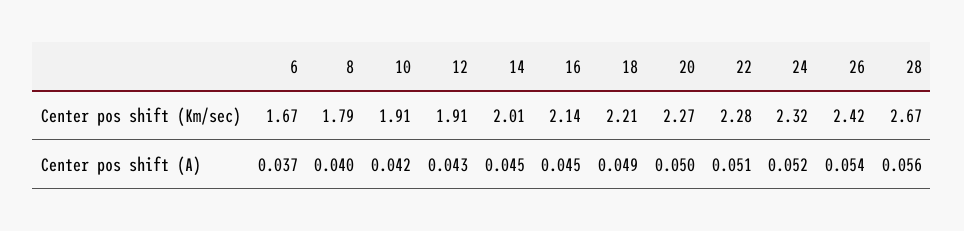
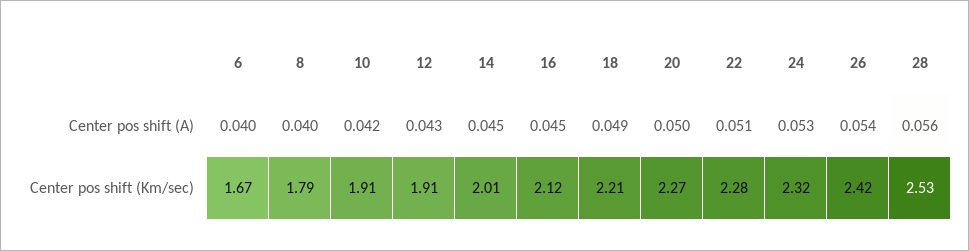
  {
    "6": {
      "Center pos shift (Km/sec)": 1.67,
-     "Center pos shift (A)": 0.037
+     "Center pos shift (A)": 0.04
    },
    "8": {
      "Center pos shift (Km/sec)": 1.79,
      "Center pos shift (A)": 0.04
    },
    "10": {
      "Center pos shift (Km/sec)": 1.91,
      "Center pos shift (A)": 0.042
    },
    "12": {
      "Center pos shift (Km/sec)": 1.91,
      "Center pos shift (A)": 0.043
    },
    "14": {
      "Center pos shift (Km/sec)": 2.01,
      "Center pos shift (A)": 0.045
    },
    "16": {
-     "Center pos shift (Km/sec)": 2.14,
+     "Center pos shift (Km/sec)": 2.12,
      "Center pos shift (A)": 0.045
    },
    "18": {
      "Center pos shift (Km/sec)": 2.21,
      "Center pos shift (A)": 0.049
    },
    "20": {
      "Center pos shift (Km/sec)": 2.27,
      "Center pos shift (A)": 0.05
    },
    "22": {
      "Center pos shift (Km/sec)": 2.28,
      "Center pos shift (A)": 0.051
    },
    "24": {
      "Center pos shift (Km/sec)": 2.32,
-     "Center pos shift (A)": 0.052
+     "Center pos shift (A)": 0.053
    },
    "26": {
      "Center pos shift (Km/sec)": 2.42,
      "Center pos shift (A)": 0.054
    },
    "28": {
-     "Center pos shift (Km/sec)": 2.67,
+     "Center pos shift (Km/sec)": 2.53,
      "Center pos shift (A)": 0.056
    }
  }

